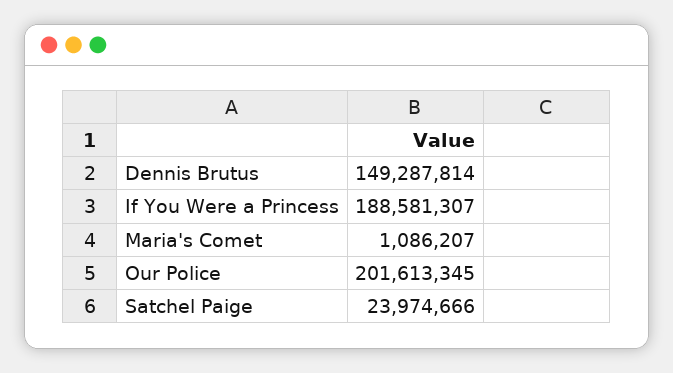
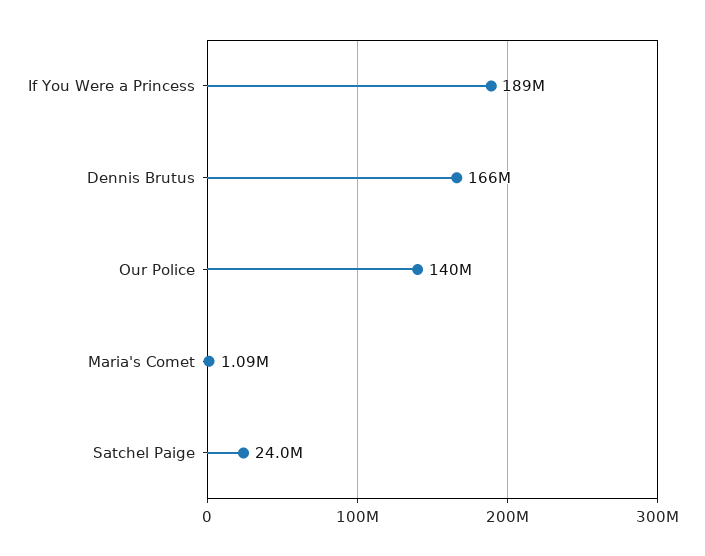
  {
-   "Dennis Brutus": 149287814,
+   "Dennis Brutus": 166000000,
    "If You Were a Princess": 188581307,
    "Maria's Comet": 1086207,
-   "Our Police": 201613345,
+   "Our Police": 140000000,
    "Satchel Paige": 23974666
  }

